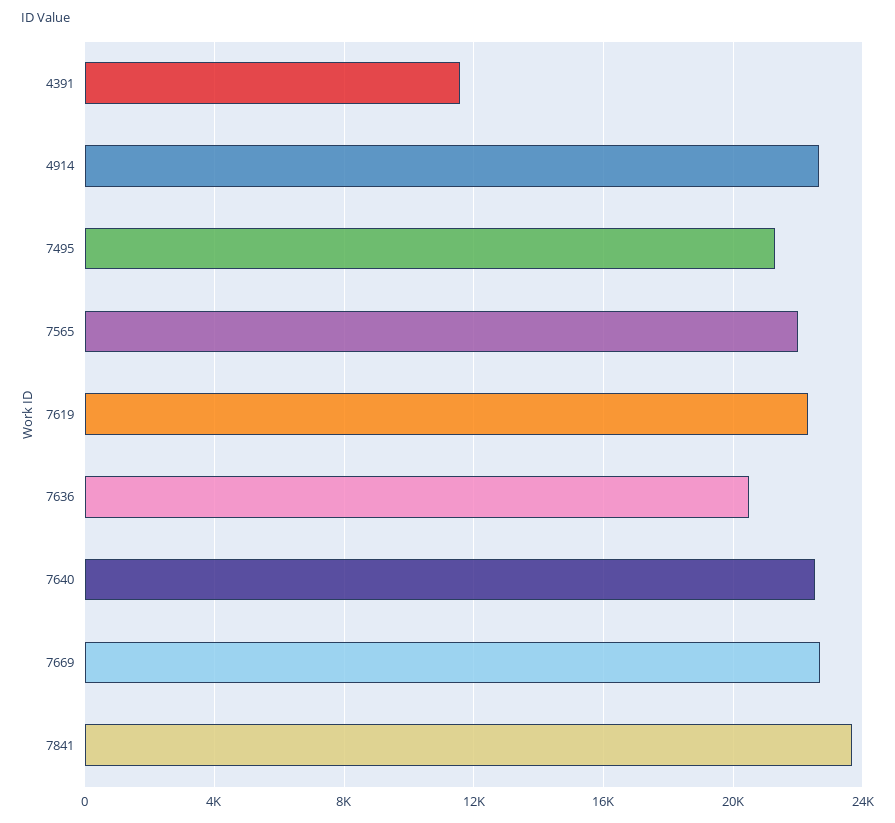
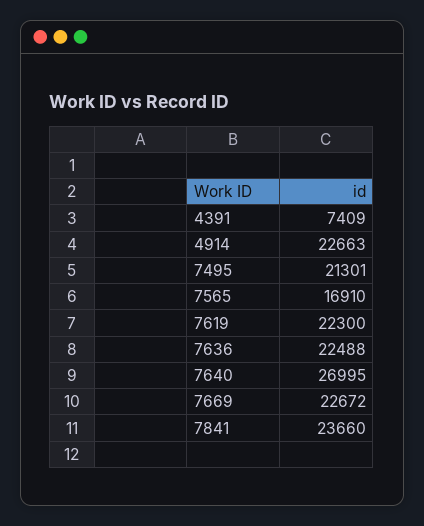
  {
-   "4391": 11500,
+   "4391": 7409,
    "4914": 22663,
    "7495": 21301,
-   "7565": 22000,
+   "7565": 16910,
    "7619": 22300,
-   "7636": 20500,
+   "7636": 22488,
-   "7640": 22500,
+   "7640": 26995,
    "7669": 22672,
    "7841": 23660
  }

